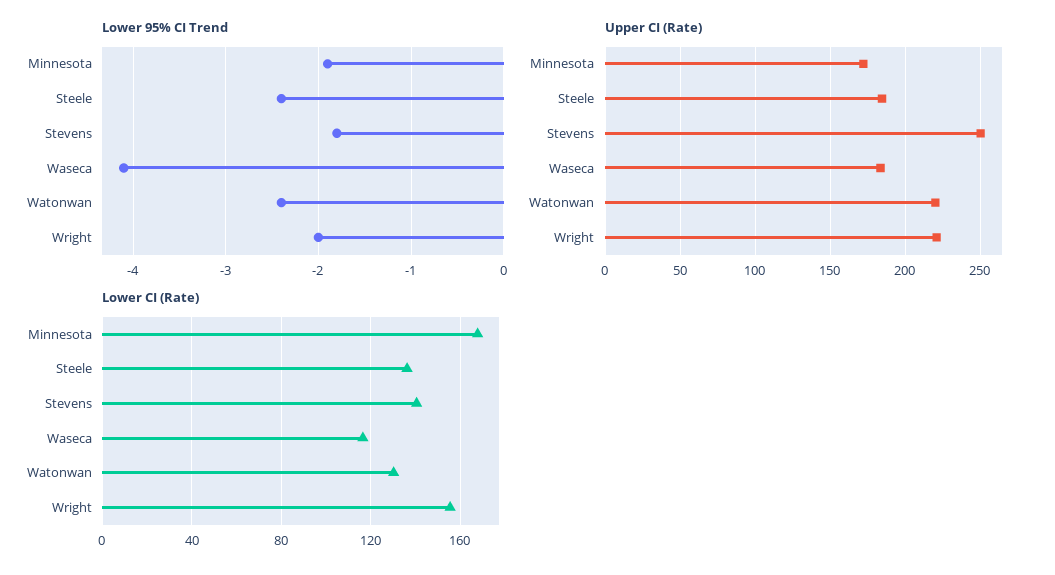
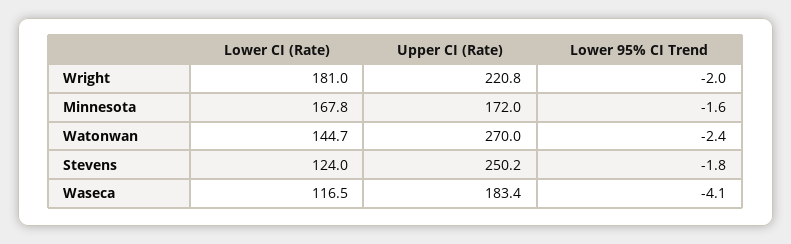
  {
    "Lower 95% CI Trend": {
-     "Minnesota": -1.9,
+     "Minnesota": -1.6,
-     "Steele": -2.4,
      "Stevens": -1.8,
      "Waseca": -4.1,
      "Watonwan": -2.4,
      "Wright": -2
    },
    "Upper CI (Rate)": {
      "Minnesota": 172,
-     "Steele": 185,
      "Stevens": 250.2,
      "Waseca": 183.4,
-     "Watonwan": 220,
+     "Watonwan": 270,
      "Wright": 220.8
    },
    "Lower CI (Rate)": {
      "Minnesota": 167.8,
-     "Steele": 135,
-     "Stevens": 140,
+     "Stevens": 124,
      "Waseca": 116.5,
-     "Watonwan": 130,
+     "Watonwan": 144.7,
-     "Wright": 155
+     "Wright": 181
    }
  }

